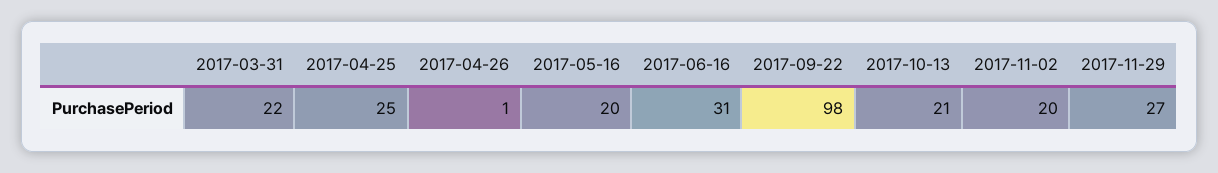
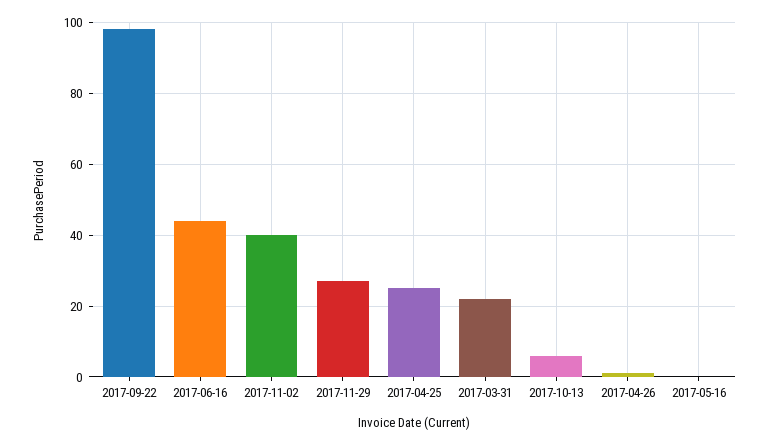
  {
    "2017-03-31": 22,
    "2017-04-25": 25,
    "2017-04-26": 1,
-   "2017-05-16": 20,
+   "2017-05-16": 0,
-   "2017-06-16": 31,
+   "2017-06-16": 45,
    "2017-09-22": 98,
-   "2017-10-13": 21,
+   "2017-10-13": 5,
-   "2017-11-02": 20,
+   "2017-11-02": 40,
    "2017-11-29": 27
  }

